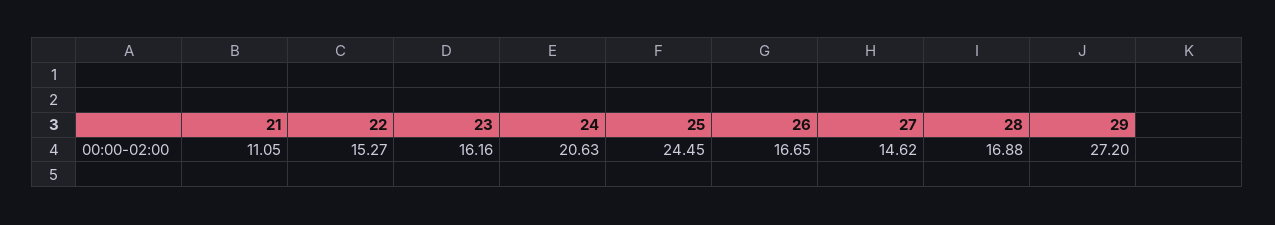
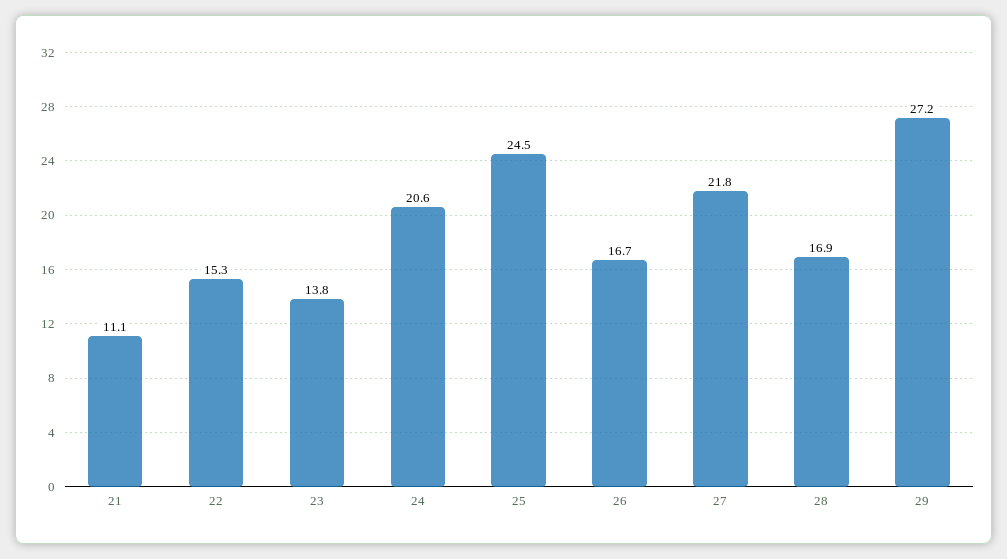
  {
    "21": 11.05,
    "22": 15.27,
-   "23": 16.16,
+   "23": 13.8,
    "24": 20.63,
    "25": 24.45,
    "26": 16.65,
-   "27": 14.62,
+   "27": 21.8,
    "28": 16.88,
    "29": 27.2
  }

